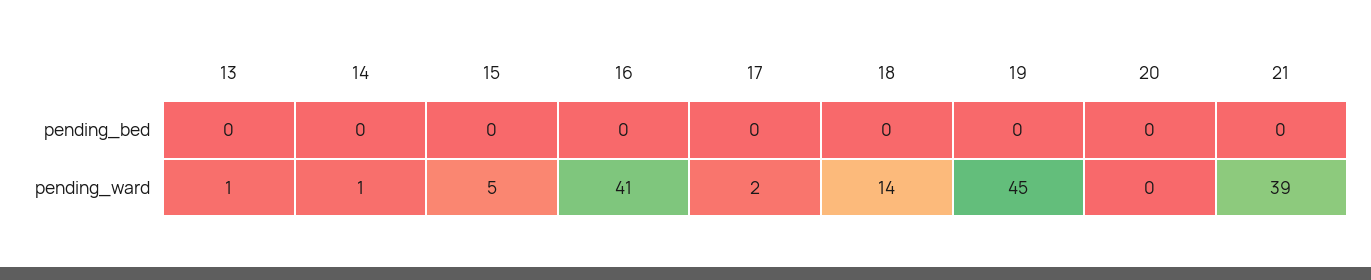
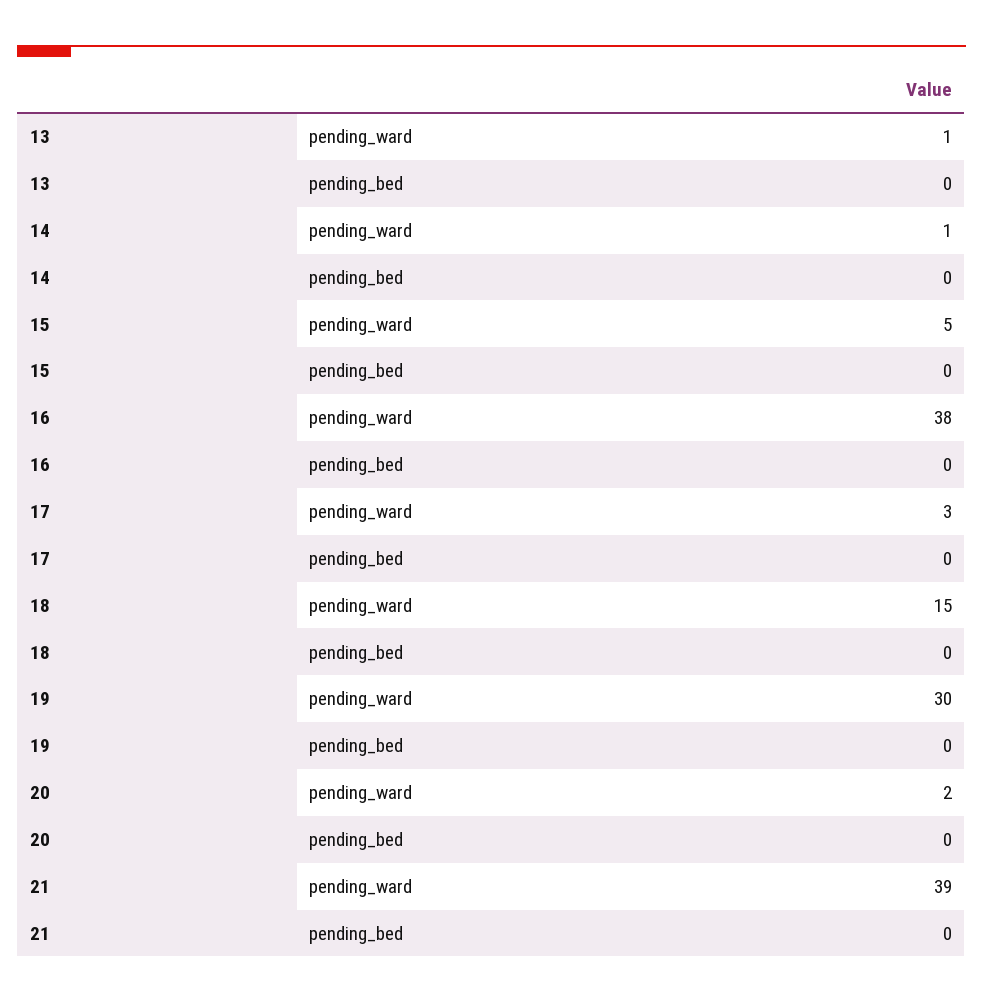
  {
    "13": {
      "pending_bed": 0,
      "pending_ward": 1
    },
    "14": {
      "pending_bed": 0,
      "pending_ward": 1
    },
    "15": {
      "pending_bed": 0,
      "pending_ward": 5
    },
    "16": {
      "pending_bed": 0,
-     "pending_ward": 41
+     "pending_ward": 38
    },
    "17": {
      "pending_bed": 0,
-     "pending_ward": 2
+     "pending_ward": 3
    },
    "18": {
      "pending_bed": 0,
-     "pending_ward": 14
+     "pending_ward": 15
    },
    "19": {
      "pending_bed": 0,
-     "pending_ward": 45
+     "pending_ward": 30
    },
    "20": {
      "pending_bed": 0,
-     "pending_ward": 0
+     "pending_ward": 2
    },
    "21": {
      "pending_bed": 0,
      "pending_ward": 39
    }
  }

